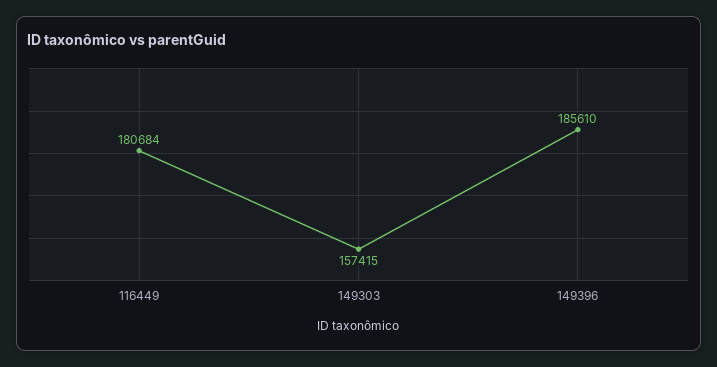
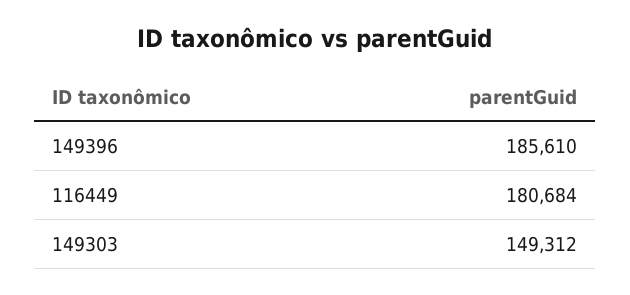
  {
    "116449": 180684,
-   "149303": 157415,
+   "149303": 149312,
    "149396": 185610
  }

